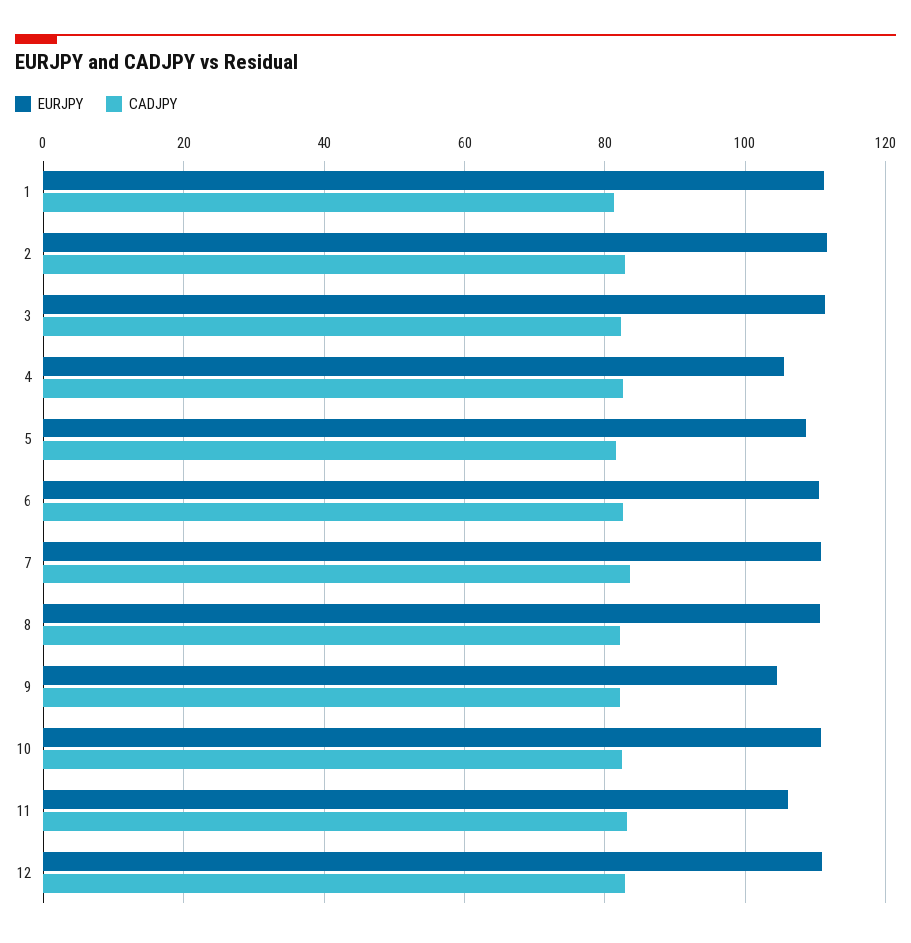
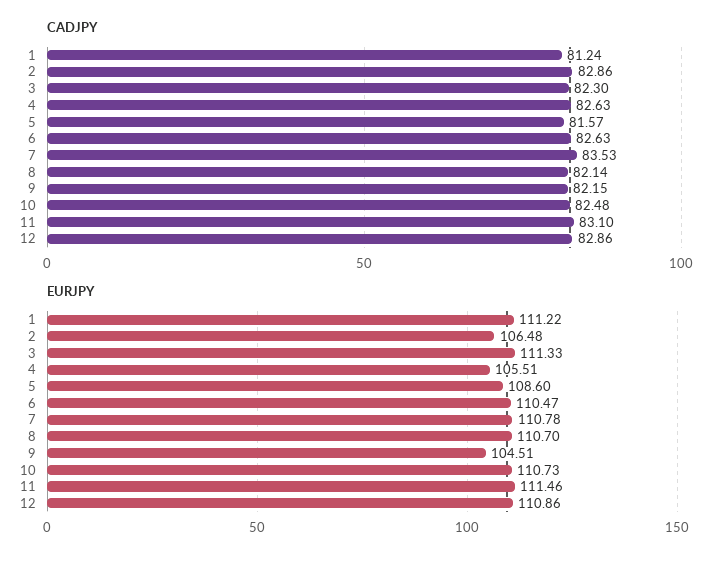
  {
    "EURJPY": {
      "1": 111.22,
-     "2": 112,
+     "2": 106.48,
      "3": 111.33,
      "4": 105.51,
      "5": 108.6,
      "6": 110.47,
      "7": 110.78,
      "8": 110.7,
      "9": 104.51,
      "10": 110.73,
-     "11": 106,
+     "11": 111.46,
      "12": 110.86
    },
    "CADJPY": {
      "1": 81.24,
      "2": 82.86,
      "3": 82.3,
      "4": 82.63,
      "5": 81.57,
      "6": 82.63,
      "7": 83.53,
      "8": 82.14,
      "9": 82.15,
      "10": 82.48,
      "11": 83.1,
      "12": 82.86
    }
  }

